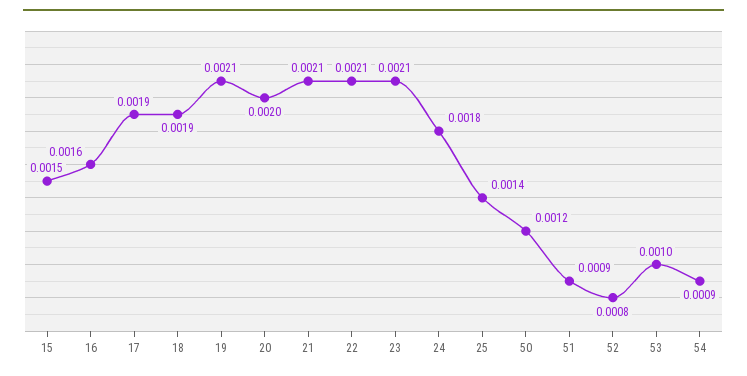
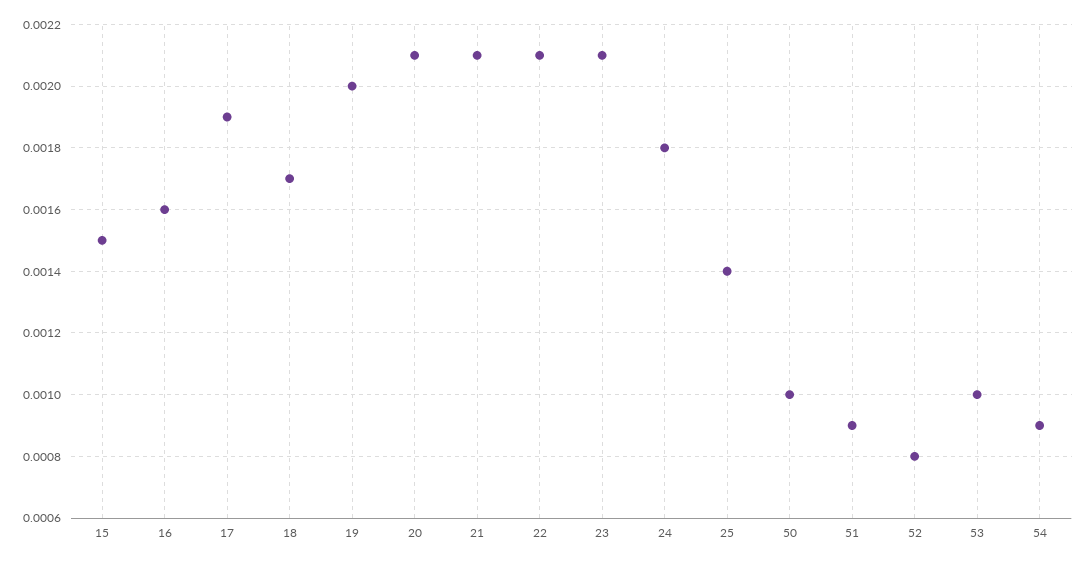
  {
    "15": 0.0015,
    "16": 0.0016,
    "17": 0.0019,
-   "18": 0.0019,
+   "18": 0.0017,
-   "19": 0.0021,
+   "19": 0.002,
-   "20": 0.002,
+   "20": 0.0021,
    "21": 0.0021,
    "22": 0.0021,
    "23": 0.0021,
    "24": 0.0018,
    "25": 0.0014,
-   "50": 0.0012,
+   "50": 0.001,
    "51": 0.0009,
    "52": 0.0008,
    "53": 0.001,
    "54": 0.0009
  }

